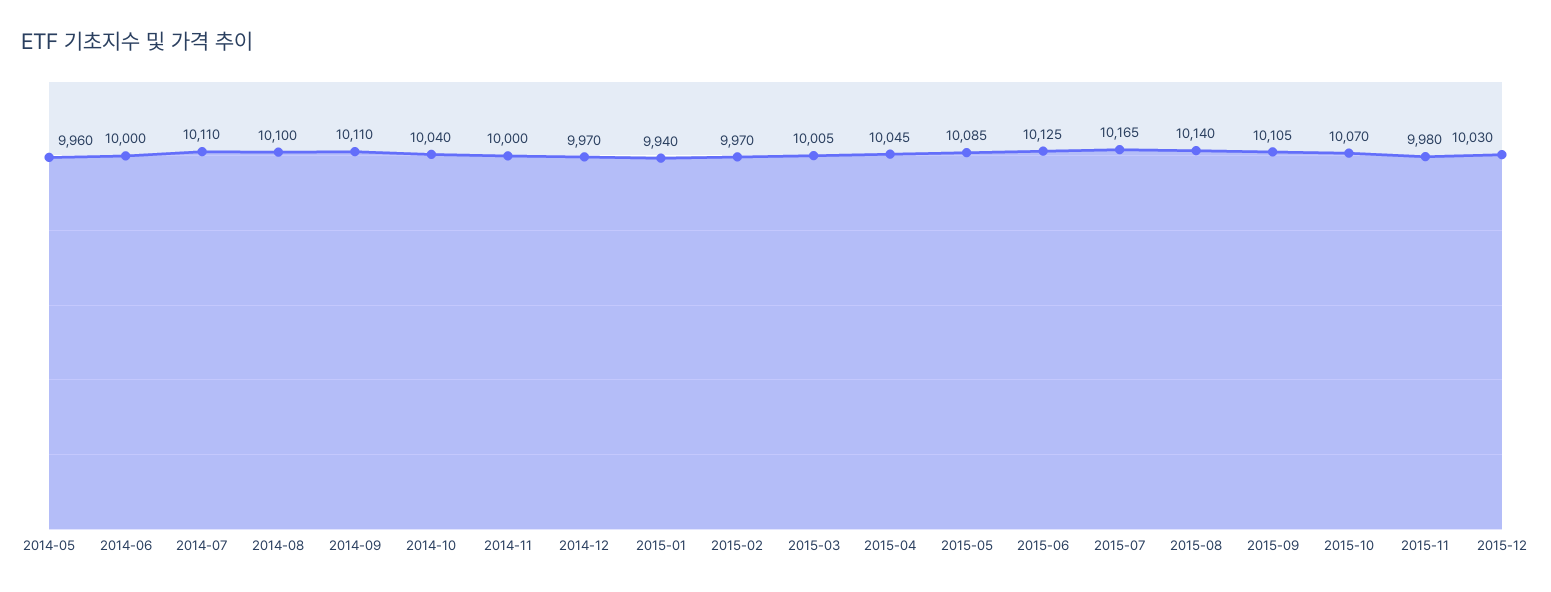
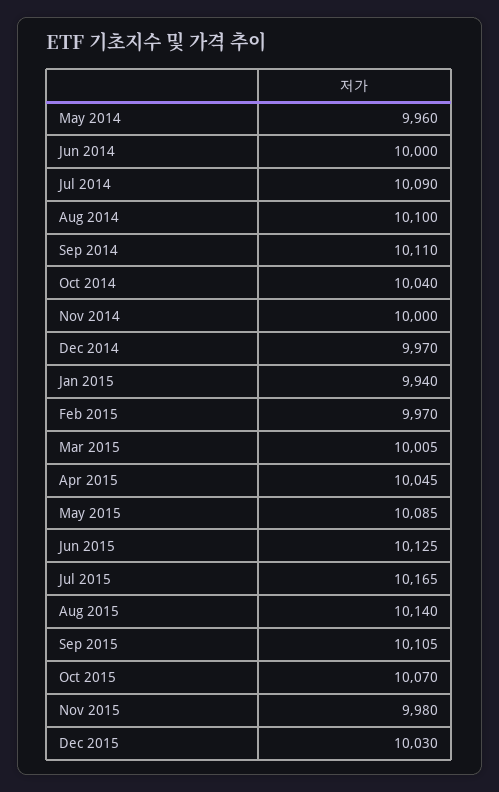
  {
    "2014-05": 9960,
    "2014-06": 10000,
-   "2014-07": 10110,
+   "2014-07": 10090,
    "2014-08": 10100,
    "2014-09": 10110,
    "2014-10": 10040,
    "2014-11": 10000,
    "2014-12": 9970,
    "2015-01": 9940,
    "2015-02": 9970,
    "2015-03": 10005,
    "2015-04": 10045,
    "2015-05": 10085,
    "2015-06": 10125,
    "2015-07": 10165,
    "2015-08": 10140,
    "2015-09": 10105,
    "2015-10": 10070,
    "2015-11": 9980,
    "2015-12": 10030
  }

